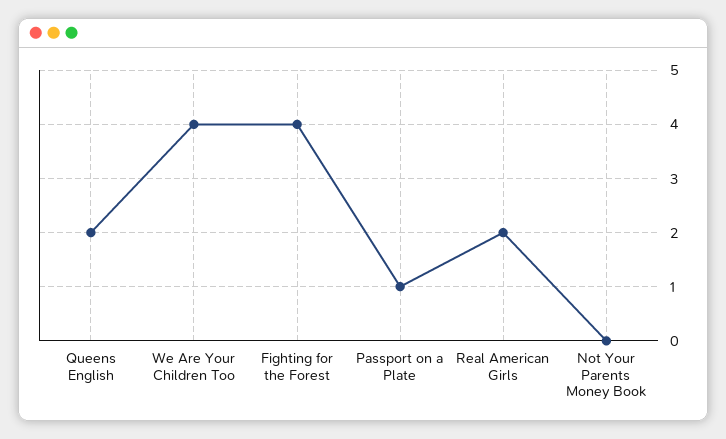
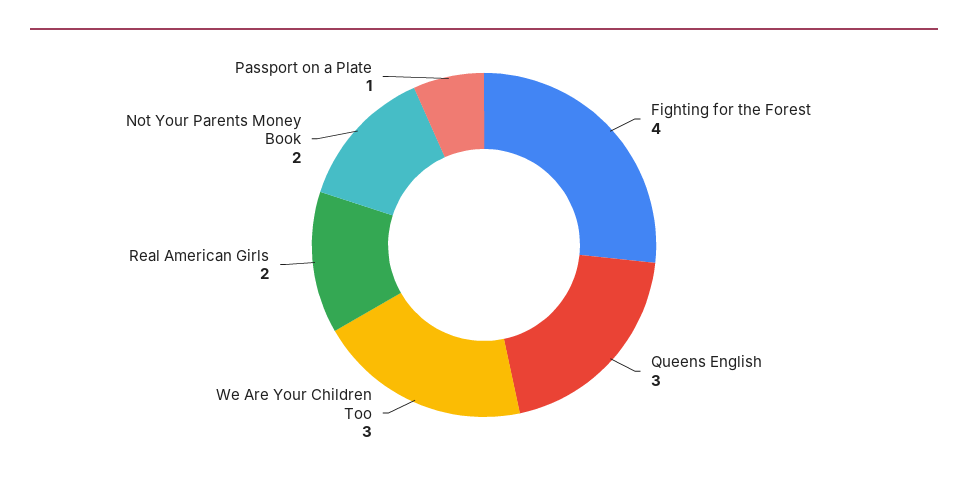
  {
-   "Queens English": 2,
+   "Queens English": 3,
-   "We Are Your Children Too": 4,
+   "We Are Your Children Too": 3,
    "Fighting for the Forest": 4,
    "Passport on a Plate": 1,
    "Real American Girls": 2,
-   "Not Your Parents Money Book": 0
+   "Not Your Parents Money Book": 2
  }

